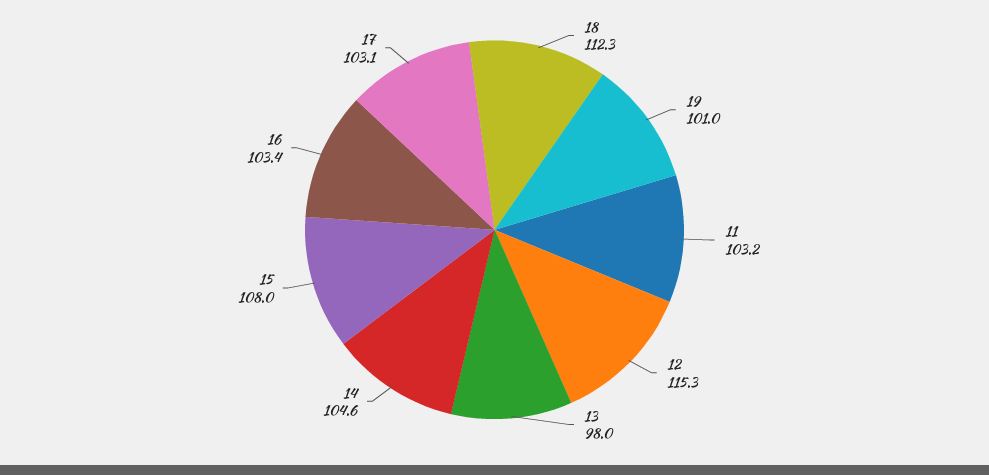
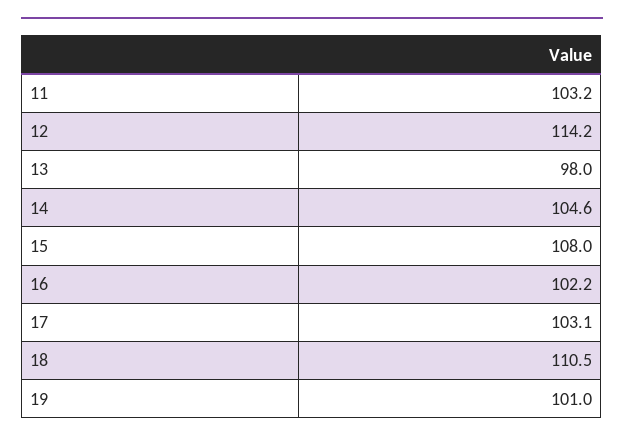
  {
-   "18": 112.3,
+   "18": 110.5,
    "19": 101,
    "11": 103.2,
-   "12": 115.3,
+   "12": 114.2,
    "13": 98,
    "14": 104.6,
    "15": 108,
-   "16": 103.4,
+   "16": 102.2,
    "17": 103.1
  }

